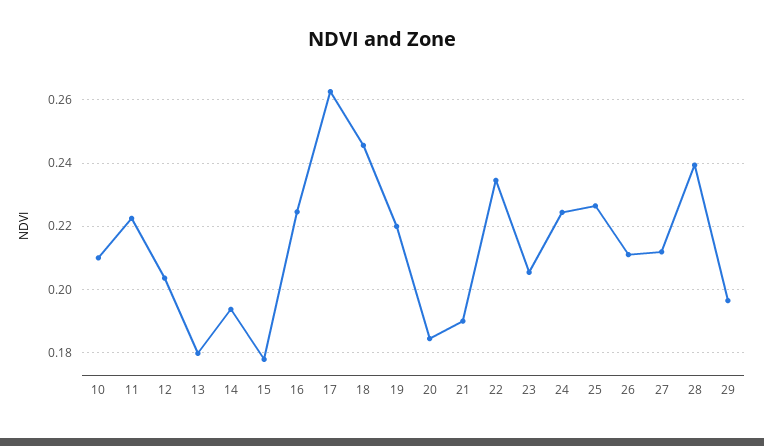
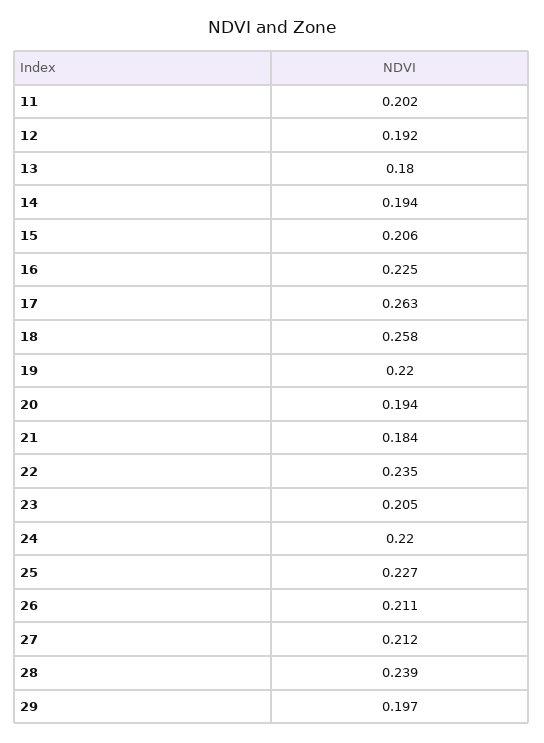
  {
-   "10": 0.21,
-   "11": 0.222,
+   "11": 0.202,
-   "12": 0.204,
+   "12": 0.192,
    "13": 0.18,
    "14": 0.194,
-   "15": 0.178,
+   "15": 0.206,
    "16": 0.225,
    "17": 0.263,
-   "18": 0.246,
+   "18": 0.258,
    "19": 0.22,
-   "20": 0.184,
+   "20": 0.194,
-   "21": 0.19,
+   "21": 0.184,
    "22": 0.235,
    "23": 0.205,
-   "24": 0.224,
+   "24": 0.22,
    "25": 0.227,
    "26": 0.211,
    "27": 0.212,
    "28": 0.239,
    "29": 0.197
  }

